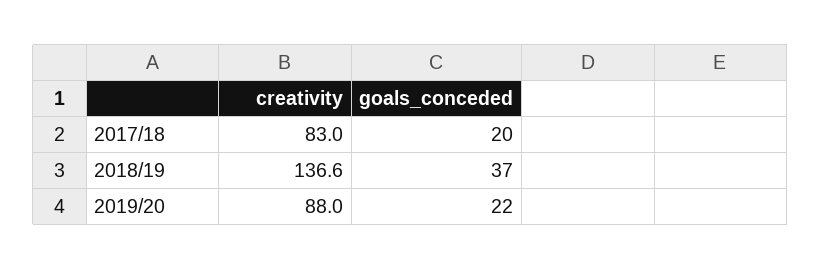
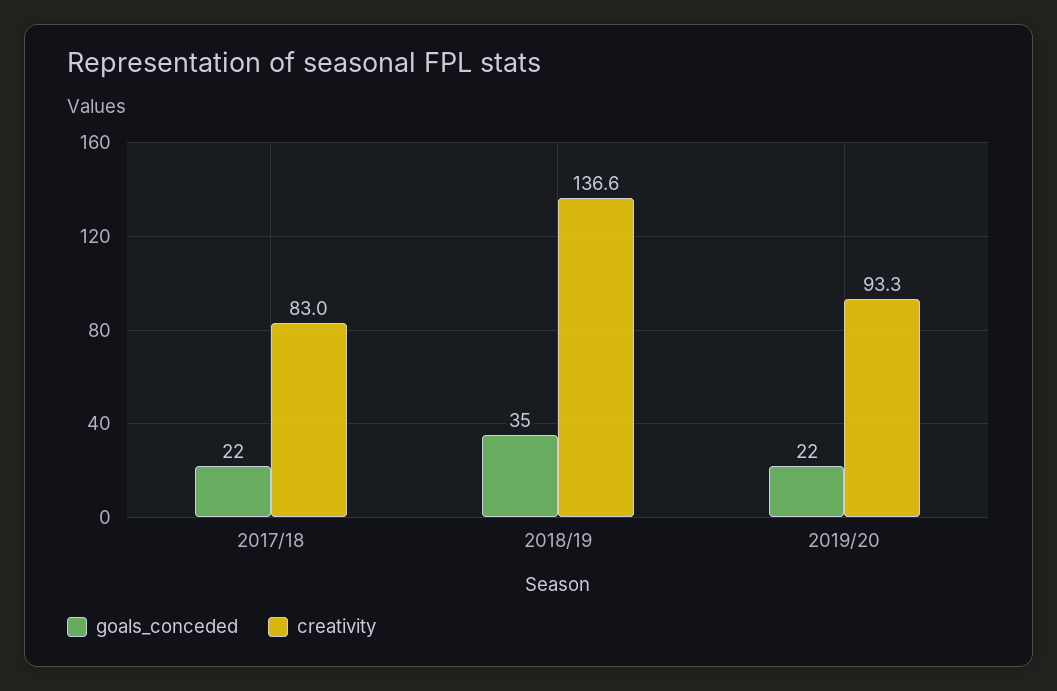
  {
    "creativity": {
      "2017/18": 83,
      "2018/19": 136.6,
-     "2019/20": 88
+     "2019/20": 93.3
    },
    "goals_conceded": {
-     "2017/18": 20,
+     "2017/18": 22,
-     "2018/19": 37,
+     "2018/19": 35,
      "2019/20": 22
    }
  }

